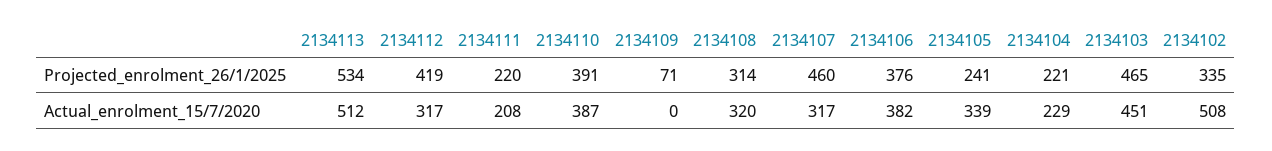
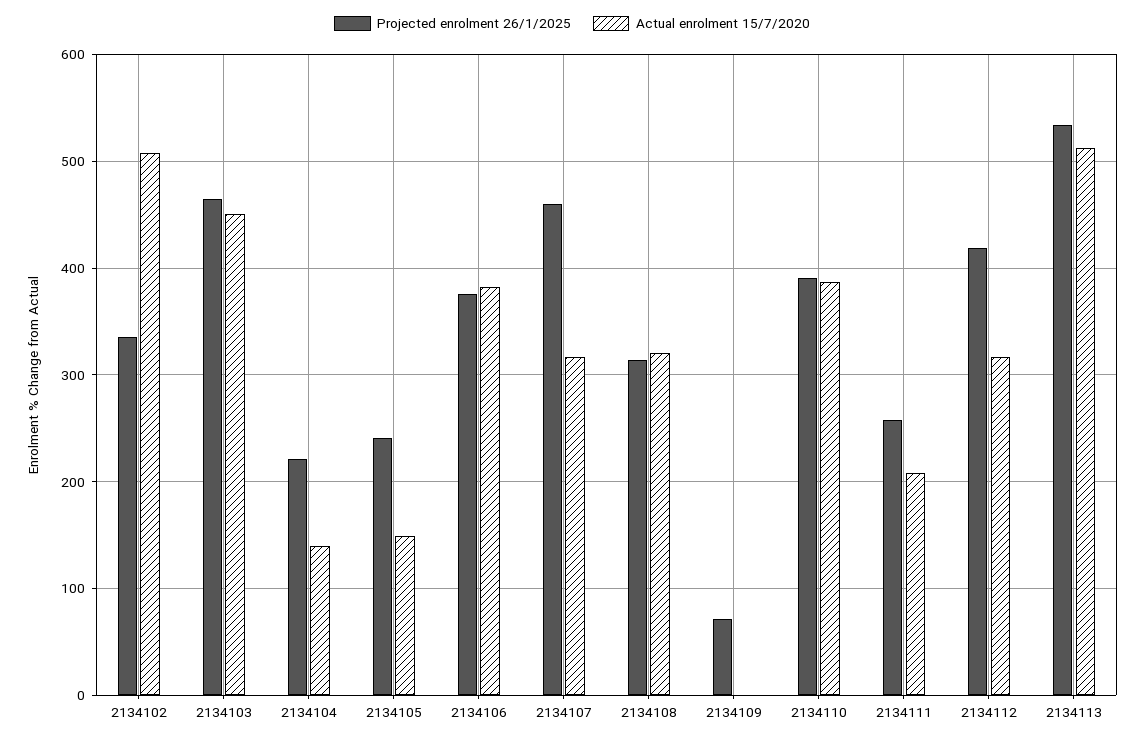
  {
    "Projected_enrolment_26/1/2025": {
      "2134113": 534,
      "2134112": 419,
-     "2134111": 220,
+     "2134111": 260,
      "2134110": 391,
      "2134109": 71,
      "2134108": 314,
      "2134107": 460,
      "2134106": 376,
      "2134105": 241,
      "2134104": 221,
      "2134103": 465,
      "2134102": 335
    },
    "Actual_enrolment_15/7/2020": {
      "2134113": 512,
      "2134112": 317,
      "2134111": 208,
      "2134110": 387,
      "2134109": 0,
      "2134108": 320,
      "2134107": 317,
      "2134106": 382,
-     "2134105": 339,
+     "2134105": 150,
-     "2134104": 229,
+     "2134104": 140,
      "2134103": 451,
      "2134102": 508
    }
  }

